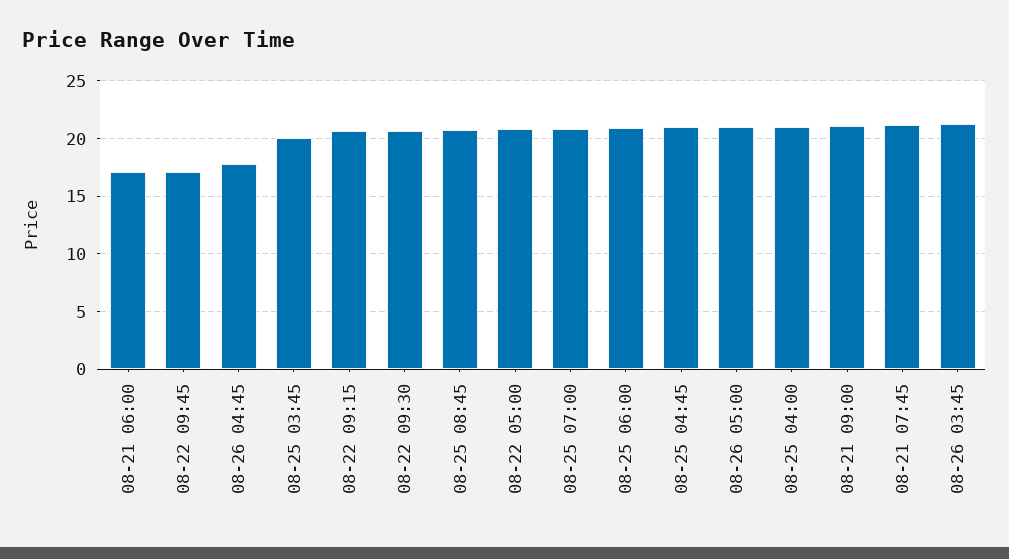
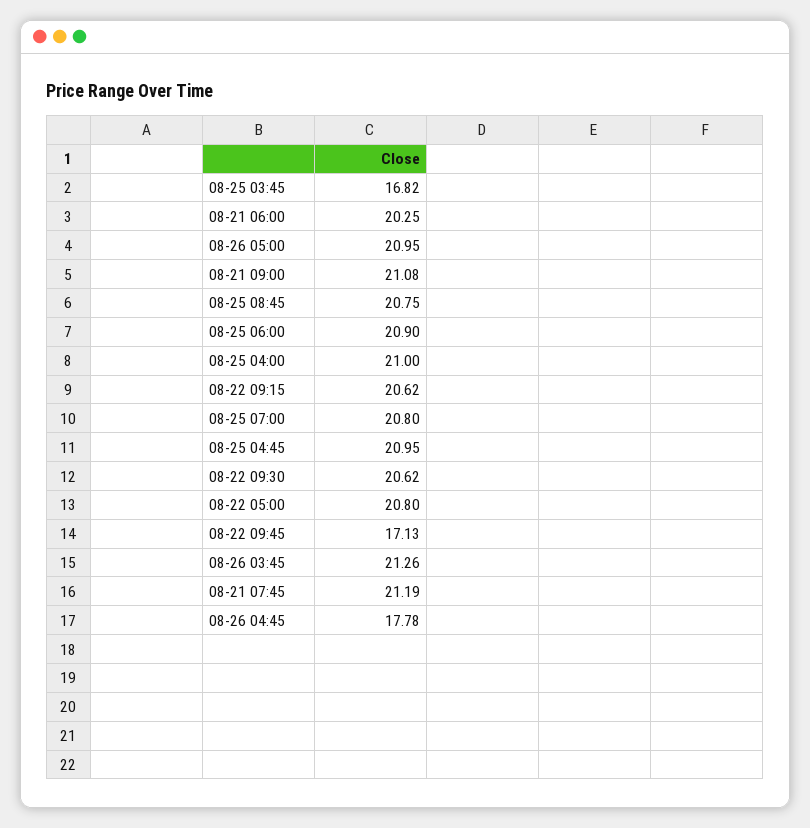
  {
-   "08-21 06:00": 17,
+   "08-21 06:00": 20.25,
    "08-22 09:45": 17.13,
    "08-26 04:45": 17.78,
-   "08-25 03:45": 20,
+   "08-25 03:45": 16.82,
    "08-22 09:15": 20.62,
    "08-22 09:30": 20.62,
    "08-25 08:45": 20.75,
    "08-22 05:00": 20.8,
    "08-25 07:00": 20.8,
    "08-25 06:00": 20.9,
    "08-25 04:45": 20.95,
    "08-26 05:00": 20.95,
    "08-25 04:00": 21,
    "08-21 09:00": 21.08,
    "08-21 07:45": 21.19,
    "08-26 03:45": 21.26
  }

